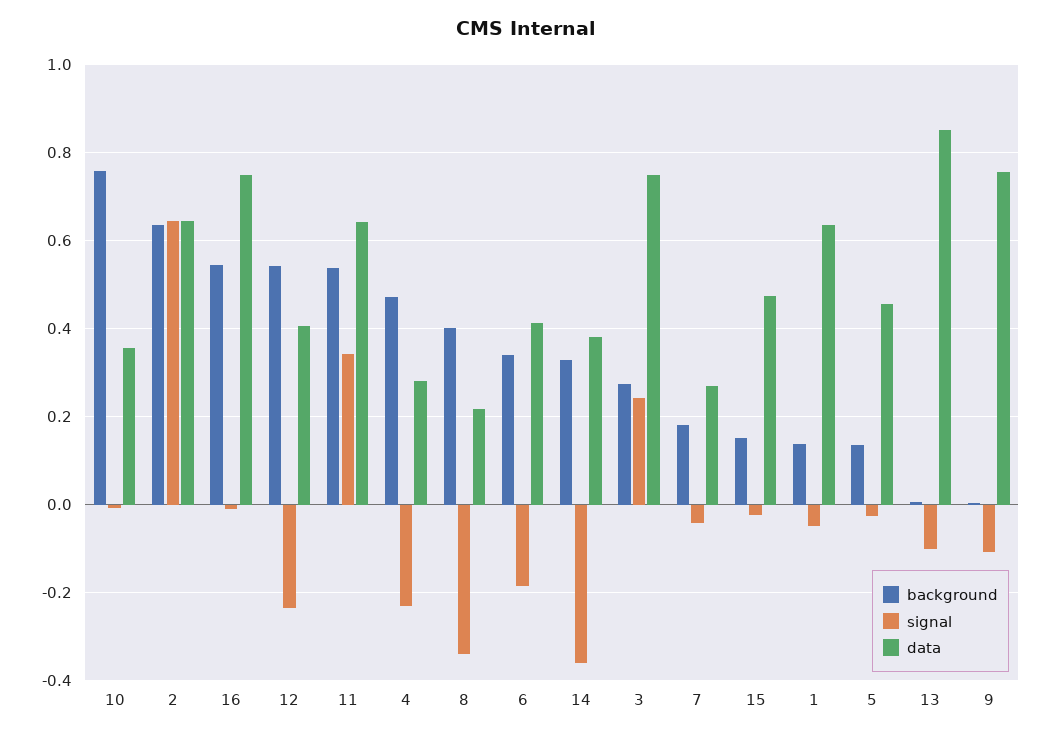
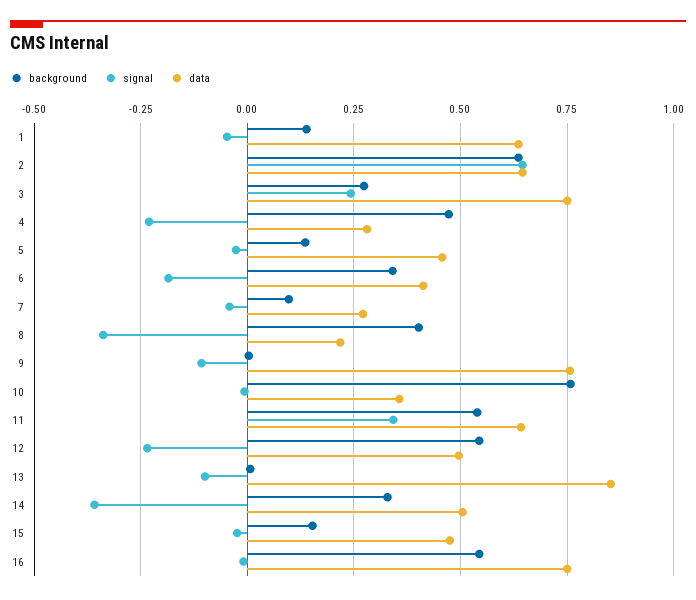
  {
    "background": {
      "10": 0.76,
      "2": 0.64,
      "16": 0.54,
      "12": 0.54,
      "11": 0.54,
      "4": 0.48,
      "8": 0.4,
      "6": 0.34,
      "14": 0.32,
      "3": 0.28,
-     "7": 0.18,
+     "7": 0.1,
      "15": 0.16,
      "1": 0.14,
      "5": 0.14,
      "13": 0,
      "9": 0
    },
    "signal": {
      "10": 0,
      "2": 0.64,
      "16": 0,
      "12": -0.24,
      "11": 0.34,
      "4": -0.24,
      "8": -0.34,
      "6": -0.18,
      "14": -0.36,
      "3": 0.24,
      "7": -0.04,
      "15": -0.02,
      "1": -0.04,
      "5": -0.02,
      "13": -0.1,
      "9": -0.1
    },
    "data": {
      "10": 0.36,
      "2": 0.64,
      "16": 0.76,
-     "12": 0.4,
+     "12": 0.5,
      "11": 0.64,
      "4": 0.28,
      "8": 0.22,
      "6": 0.42,
-     "14": 0.38,
+     "14": 0.5,
      "3": 0.76,
      "7": 0.28,
      "15": 0.48,
      "1": 0.64,
      "5": 0.46,
      "13": 0.86,
      "9": 0.76
    }
  }

